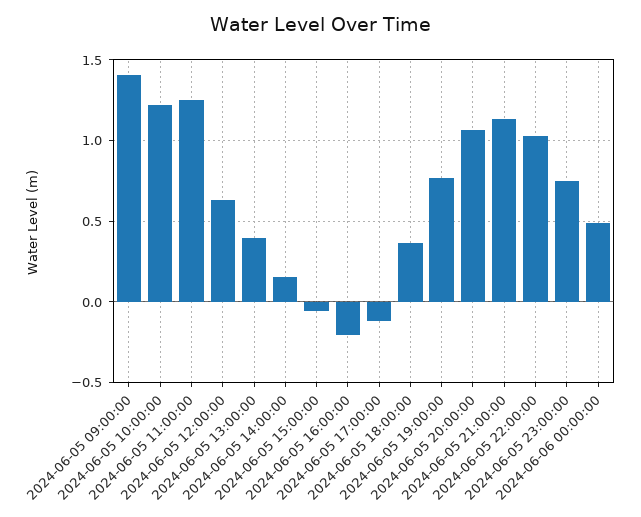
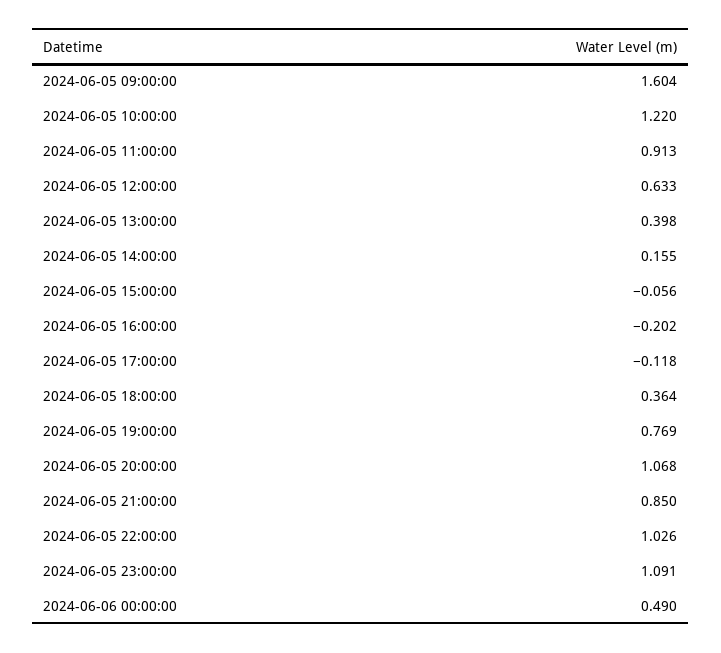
  {
-   "2024-06-05 09:00:00": 1.4,
+   "2024-06-05 09:00:00": 1.604,
    "2024-06-05 10:00:00": 1.22,
-   "2024-06-05 11:00:00": 1.25,
+   "2024-06-05 11:00:00": 0.913,
    "2024-06-05 12:00:00": 0.633,
    "2024-06-05 13:00:00": 0.398,
    "2024-06-05 14:00:00": 0.155,
    "2024-06-05 15:00:00": -0.056,
    "2024-06-05 16:00:00": -0.202,
    "2024-06-05 17:00:00": -0.118,
    "2024-06-05 18:00:00": 0.364,
    "2024-06-05 19:00:00": 0.769,
    "2024-06-05 20:00:00": 1.068,
-   "2024-06-05 21:00:00": 1.15,
+   "2024-06-05 21:00:00": 0.85,
    "2024-06-05 22:00:00": 1.026,
-   "2024-06-05 23:00:00": 0.75,
+   "2024-06-05 23:00:00": 1.091,
    "2024-06-06 00:00:00": 0.49
  }

